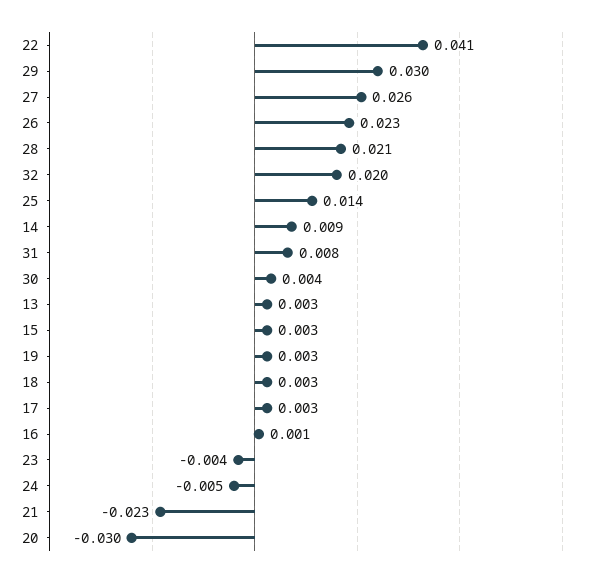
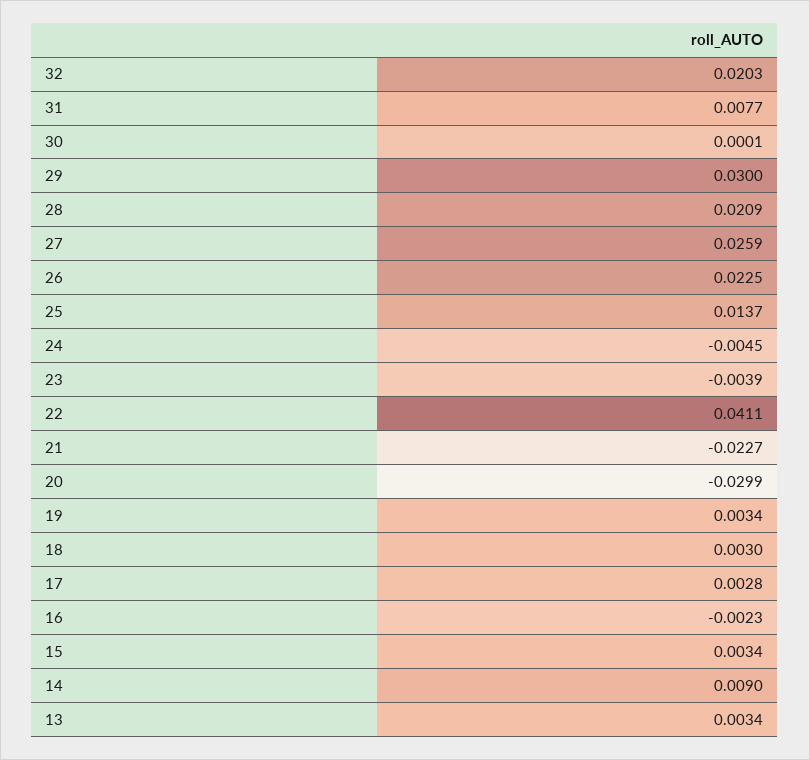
  {
    "22": 0.0411,
    "29": 0.03,
    "27": 0.0259,
    "26": 0.0225,
    "28": 0.0209,
    "32": 0.0203,
    "25": 0.0137,
    "14": 0.009,
    "31": 0.0077,
-   "30": 0.004,
+   "30": 0.0001,
    "13": 0.0034,
    "15": 0.0034,
    "19": 0.0034,
    "18": 0.003,
    "17": 0.0028,
-   "16": 0.001,
+   "16": -0.0023,
    "23": -0.0039,
    "24": -0.0045,
    "21": -0.0227,
    "20": -0.0299
  }

